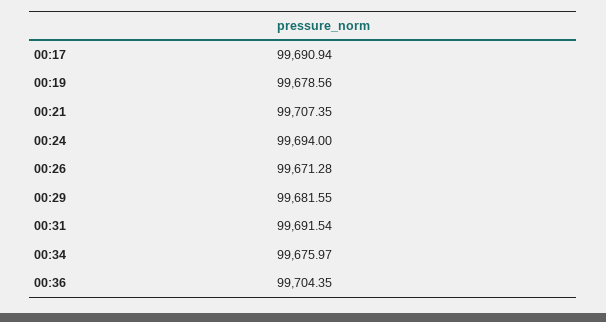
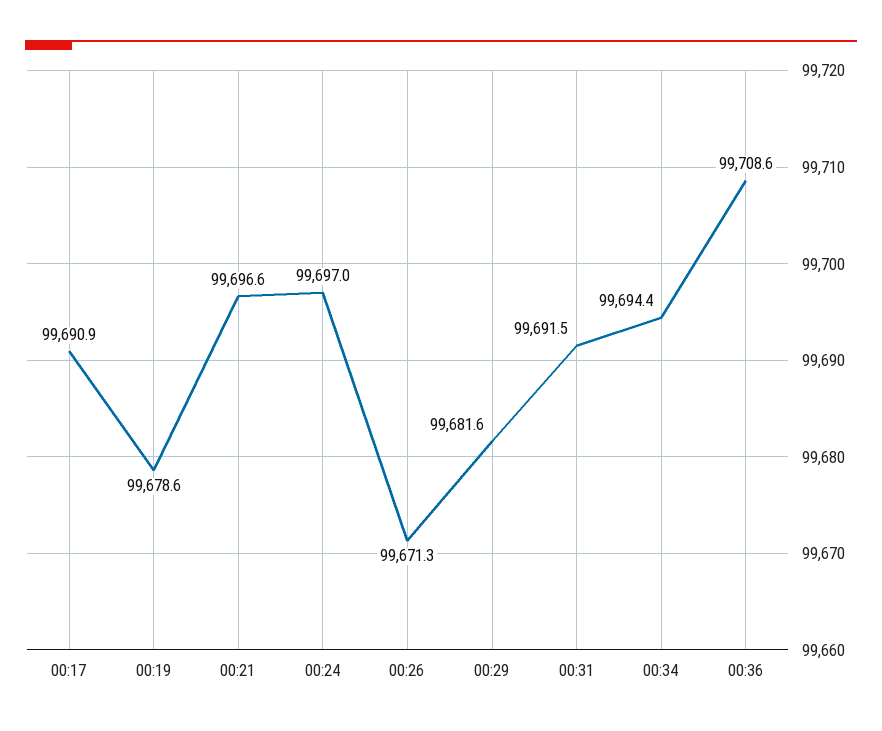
  {
    "00:17": 99690.94,
    "00:19": 99678.56,
-   "00:21": 99707.35,
+   "00:21": 99696.6,
-   "00:24": 99694,
+   "00:24": 99697,
    "00:26": 99671.28,
    "00:29": 99681.55,
    "00:31": 99691.54,
-   "00:34": 99675.97,
+   "00:34": 99694.4,
-   "00:36": 99704.35
+   "00:36": 99708.6
  }

